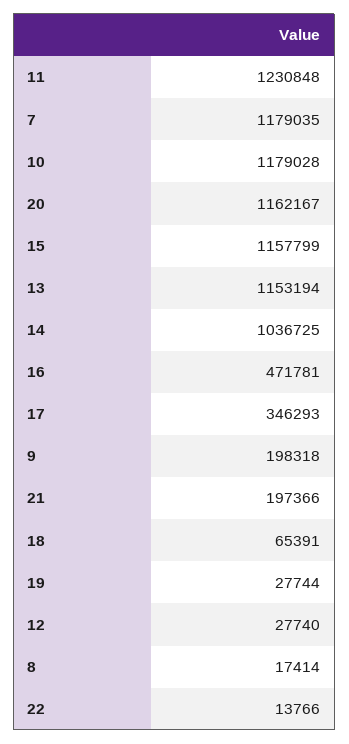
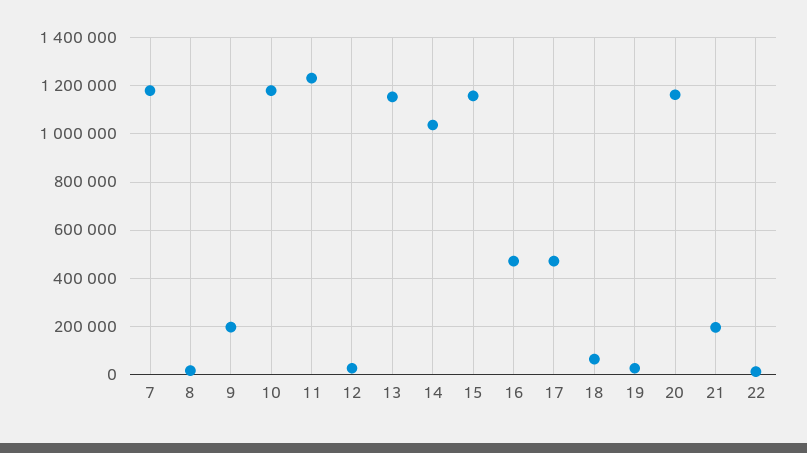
  {
    "11": 1230848,
    "7": 1179035,
    "10": 1179028,
    "20": 1162167,
    "15": 1157799,
    "13": 1153194,
    "14": 1036725,
    "16": 471781,
-   "17": 346293,
+   "17": 475000,
    "9": 198318,
    "21": 197366,
    "18": 65391,
    "19": 27744,
    "12": 27740,
    "8": 17414,
    "22": 13766
  }

